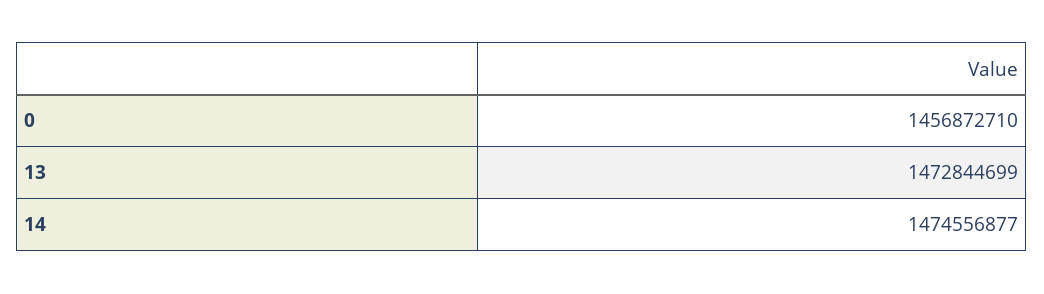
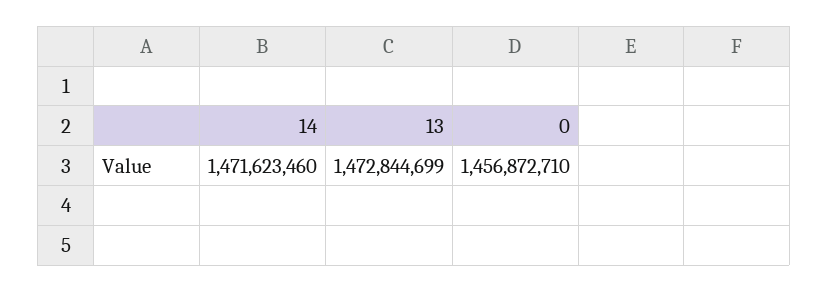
  {
    "0": 1456872710,
    "13": 1472844699,
-   "14": 1474556877
+   "14": 1471623460
  }

